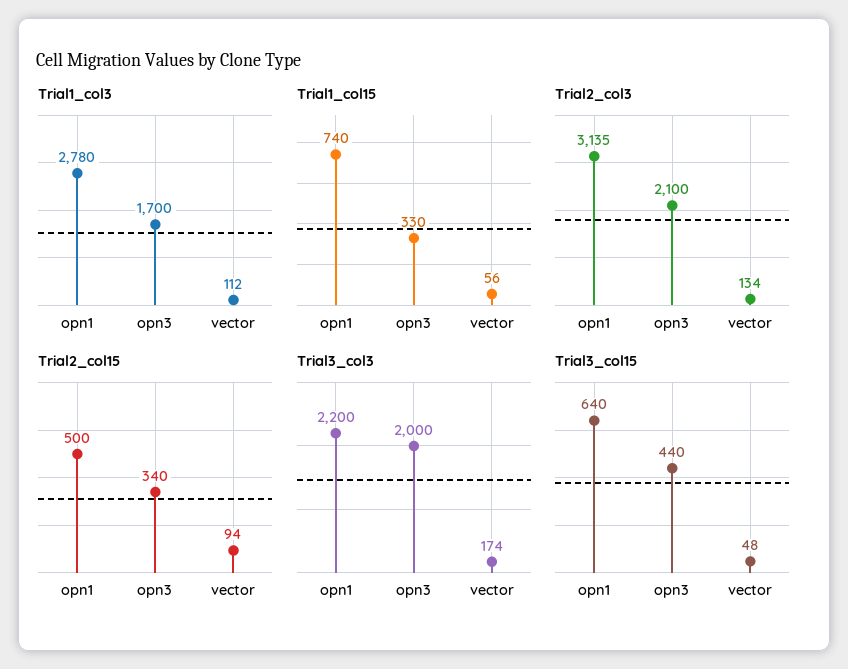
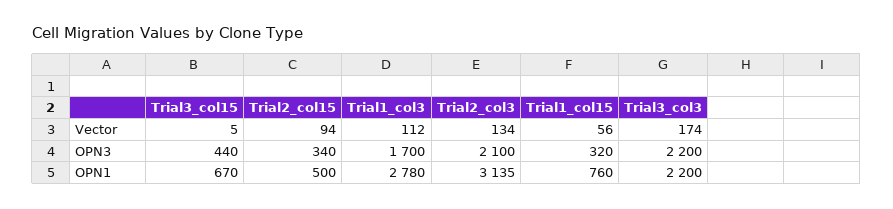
  {
    "Trial1_col3": {
      "opn1": 2780,
      "opn3": 1700,
      "vector": 112
    },
    "Trial1_col15": {
-     "opn1": 740,
+     "opn1": 760,
-     "opn3": 330,
+     "opn3": 320,
      "vector": 56
    },
    "Trial2_col3": {
      "opn1": 3135,
      "opn3": 2100,
      "vector": 134
    },
    "Trial2_col15": {
      "opn1": 500,
      "opn3": 340,
      "vector": 94
    },
    "Trial3_col3": {
      "opn1": 2200,
-     "opn3": 2000,
+     "opn3": 2200,
      "vector": 174
    },
    "Trial3_col15": {
-     "opn1": 640,
+     "opn1": 670,
      "opn3": 440,
-     "vector": 48
+     "vector": 5
    }
  }

